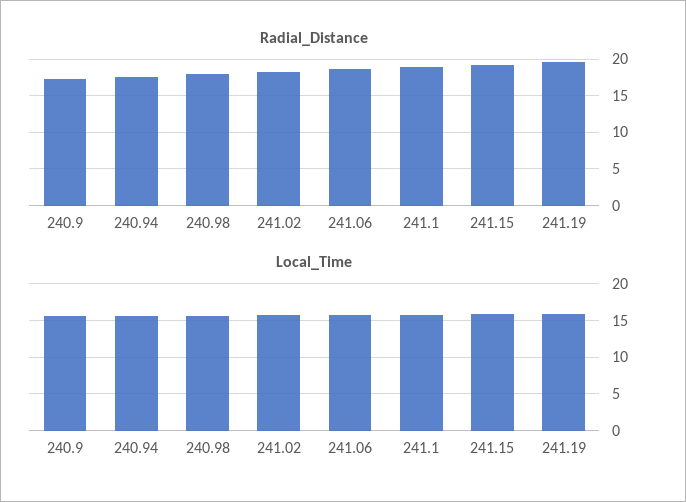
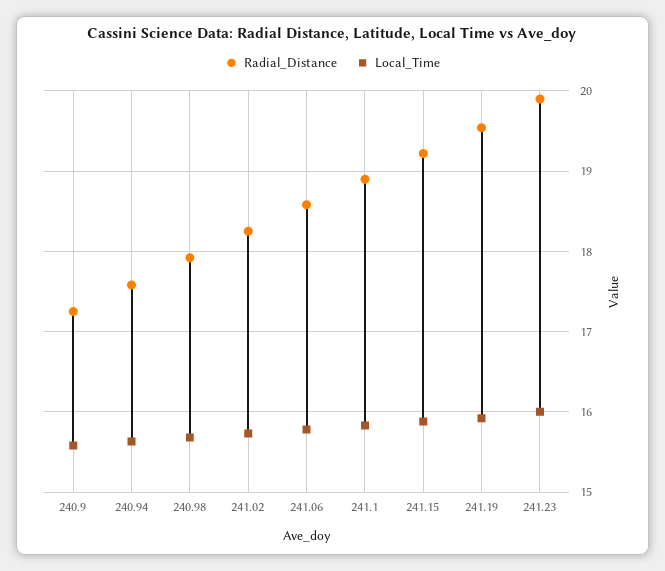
  {
    "Radial_Distance": {
      "240.9": 17.3,
      "240.94": 17.6,
      "240.98": 17.9,
      "241.02": 18.3,
      "241.06": 18.6,
      "241.1": 18.9,
      "241.15": 19.2,
-     "241.19": 19.5
+     "241.19": 19.5,
+     "241.23": 19.9
    },
    "Local_Time": {
      "240.9": 15.6,
      "240.94": 15.6,
      "240.98": 15.7,
      "241.02": 15.7,
      "241.06": 15.8,
      "241.1": 15.8,
      "241.15": 15.9,
-     "241.19": 15.9
+     "241.19": 15.9,
+     "241.23": 16
    }
  }

